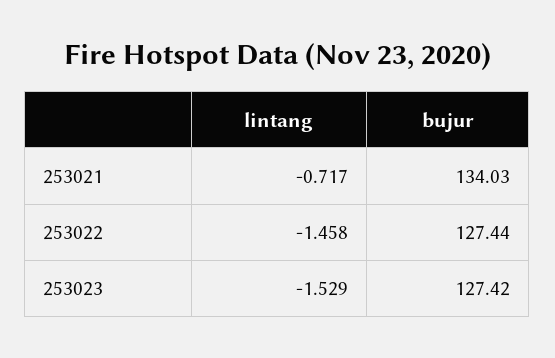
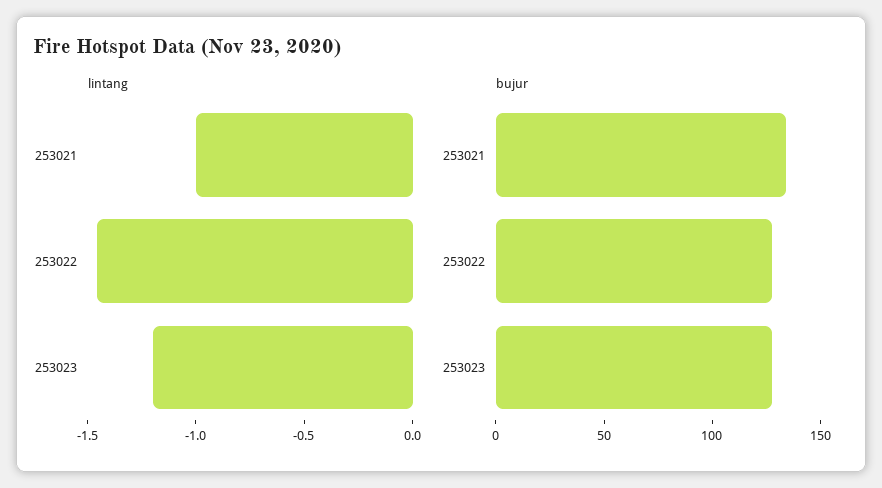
  {
    "lintang": {
-     "253021": -0.717,
+     "253021": -1,
      "253022": -1.458,
-     "253023": -1.529
+     "253023": -1.2
    },
    "bujur": {
      "253021": 134.03,
      "253022": 127.44,
      "253023": 127.42
    }
  }

